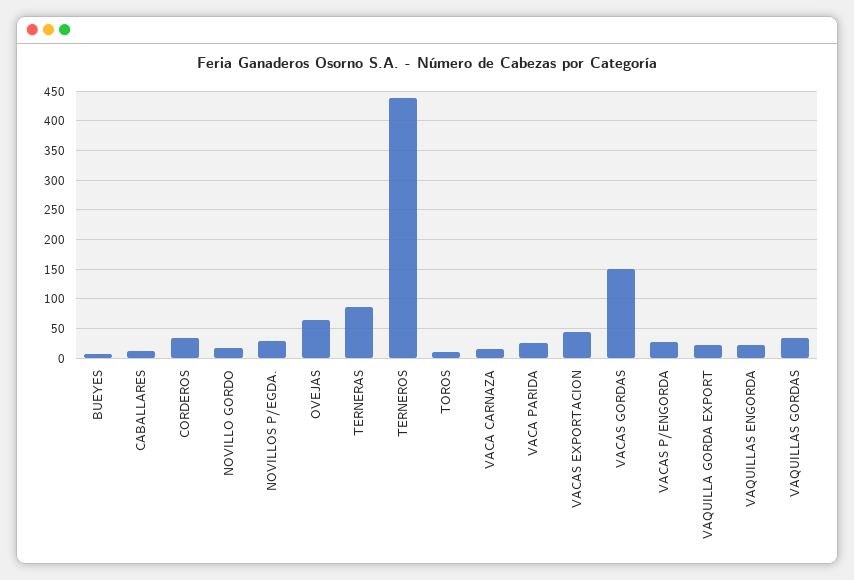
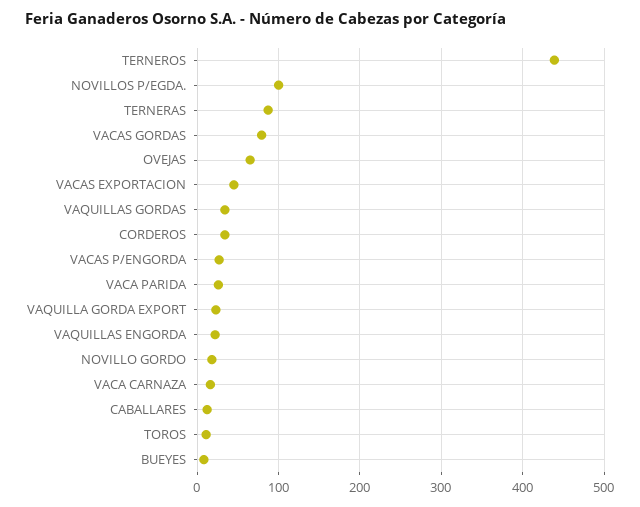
  {
    "BUEYES": 10,
    "CABALLARES": 10,
    "CORDEROS": 30,
    "NOVILLO GORDO": 20,
-   "NOVILLOS P/EGDA.": 25,
+   "NOVILLOS P/EGDA.": 100,
    "OVEJAS": 70,
    "TERNERAS": 90,
    "TERNEROS": 440,
    "TOROS": 10,
    "VACA CARNAZA": 20,
    "VACA PARIDA": 30,
    "VACAS EXPORTACION": 50,
-   "VACAS GORDAS": 150,
+   "VACAS GORDAS": 80,
    "VACAS P/ENGORDA": 30,
    "VAQUILLA GORDA EXPORT": 20,
    "VAQUILLAS ENGORDA": 20,
    "VAQUILLAS GORDAS": 30
  }

